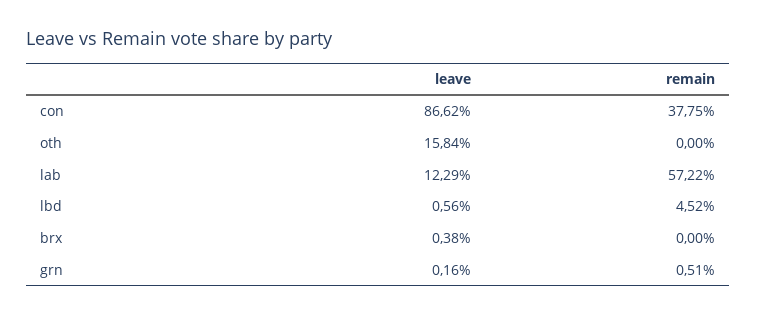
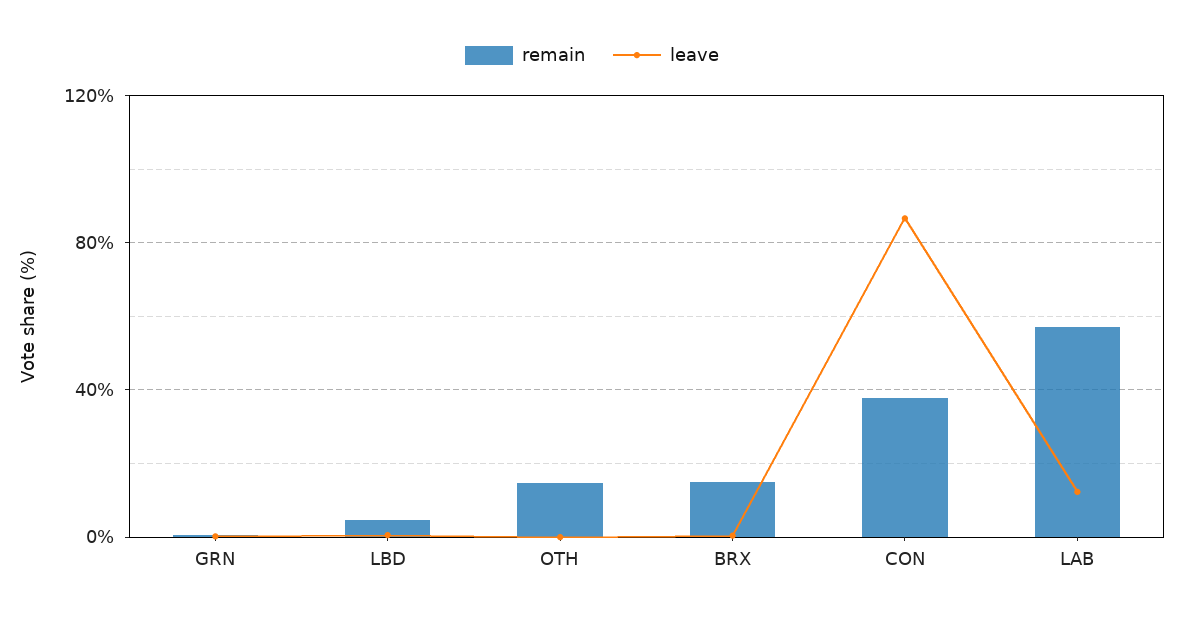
  {
    "leave": {
      "con": 86.62,
-     "oth": 15.84,
+     "oth": 0,
      "lab": 12.29,
      "lbd": 0.56,
      "brx": 0.38,
      "grn": 0.16
    },
    "remain": {
      "con": 37.75,
-     "oth": 0,
+     "oth": 15,
      "lab": 57.22,
      "lbd": 4.52,
-     "brx": 0,
+     "brx": 15,
      "grn": 0.51
    }
  }

